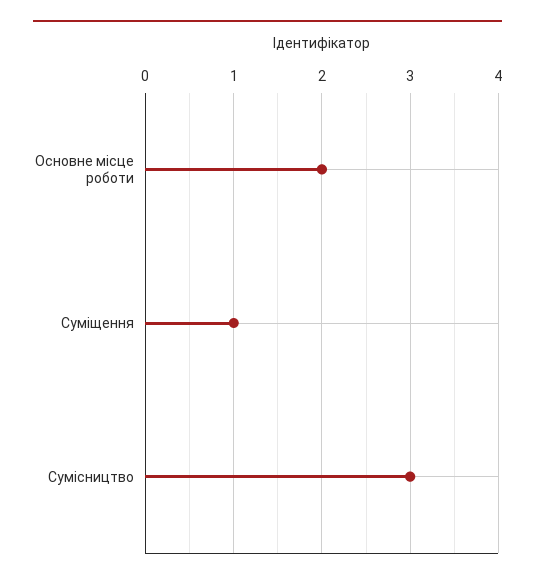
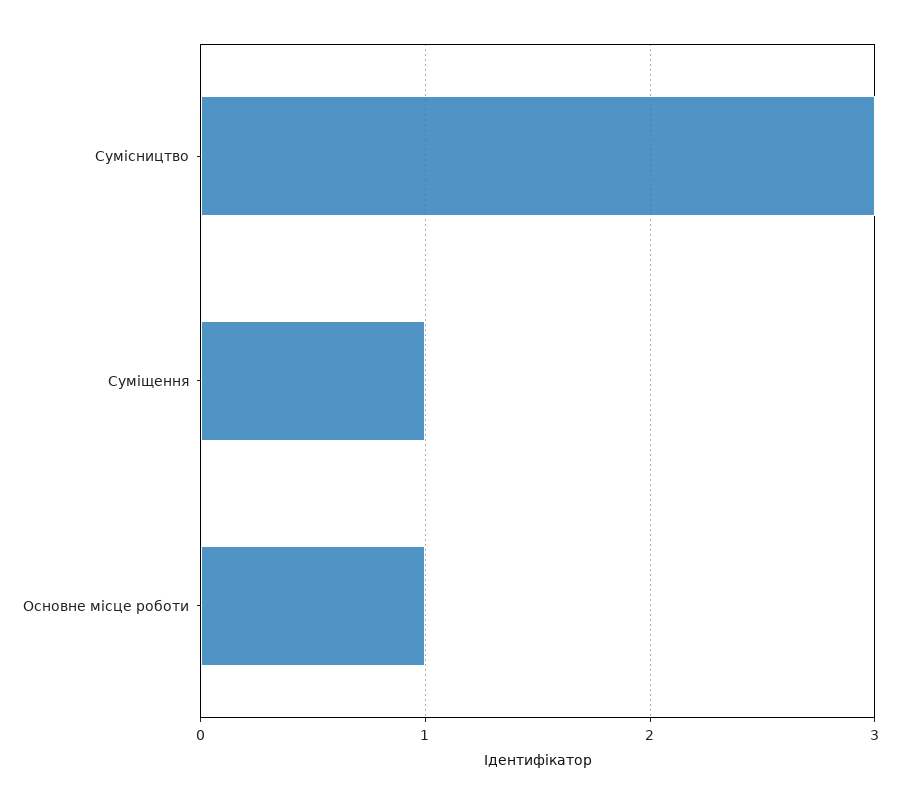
  {
-   "Основне місце роботи": 2,
+   "Основне місце роботи": 1,
    "Суміщення": 1,
    "Сумісництво": 3
  }

